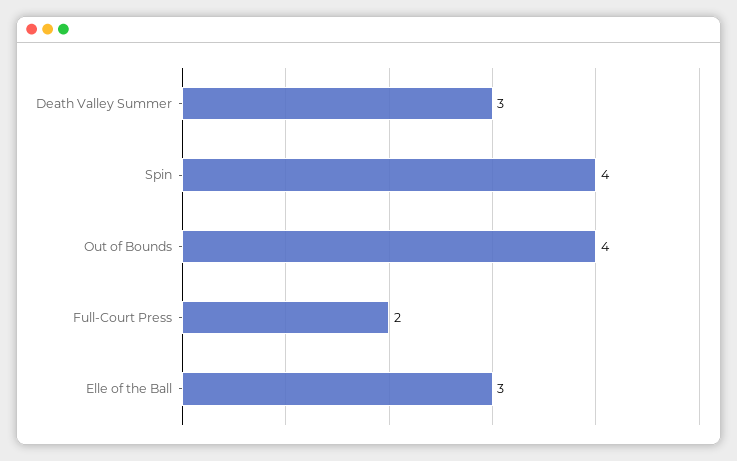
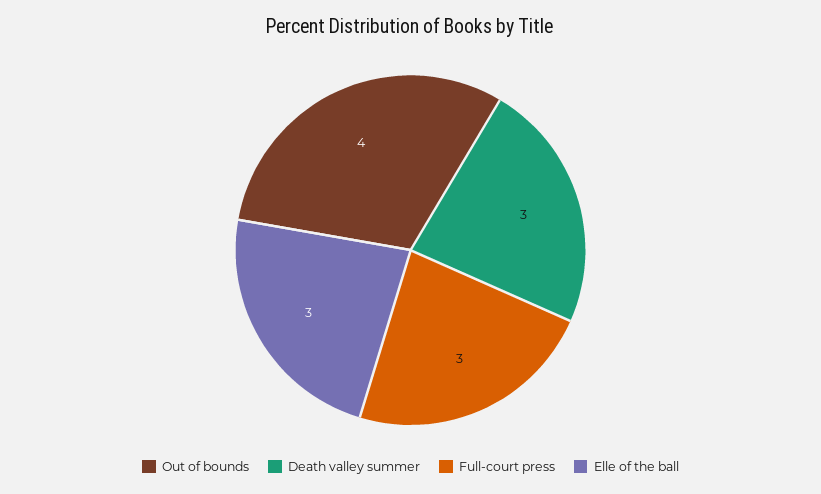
  {
    "Death Valley Summer": 3,
-   "Spin": 4,
    "Out of Bounds": 4,
-   "Full-Court Press": 2,
+   "Full-Court Press": 3,
    "Elle of the Ball": 3
  }

